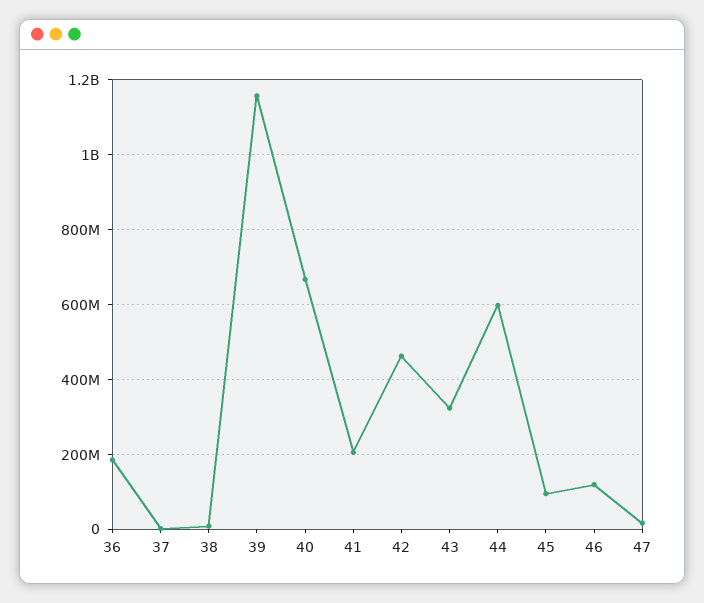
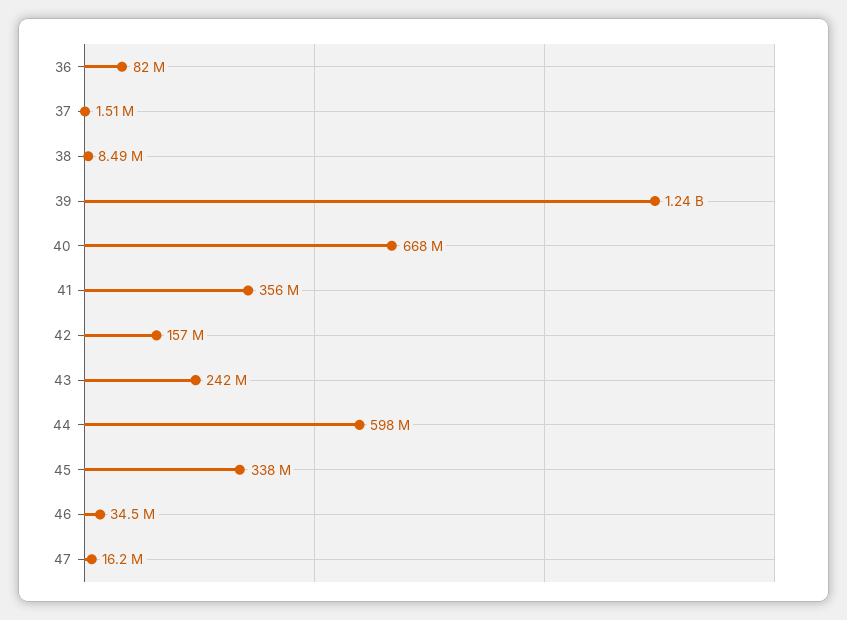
  {
-   "36": 180000000,
+   "36": 82000000,
    "37": 1510000,
    "38": 8490000,
-   "39": 1160000000,
+   "39": 1240000000,
    "40": 668000000,
-   "41": 200000000,
+   "41": 356000000,
-   "42": 460000000,
+   "42": 157000000,
-   "43": 320000000,
+   "43": 242000000,
    "44": 598000000,
-   "45": 100000000,
+   "45": 338000000,
-   "46": 120000000,
+   "46": 34500000,
    "47": 16200000
  }

